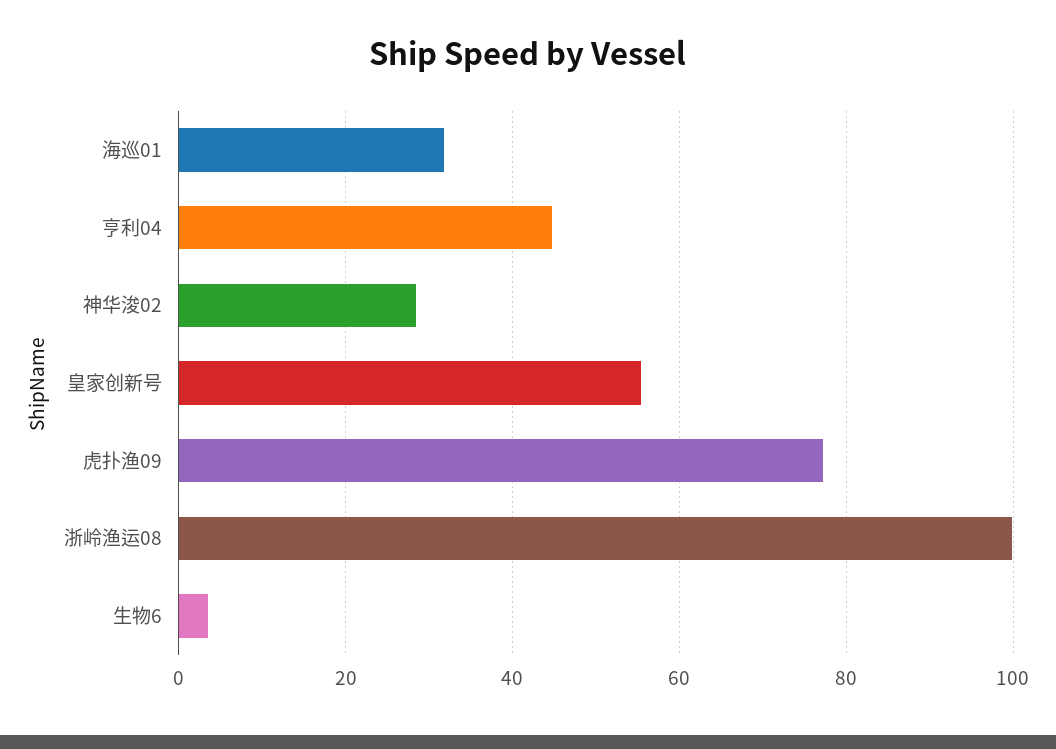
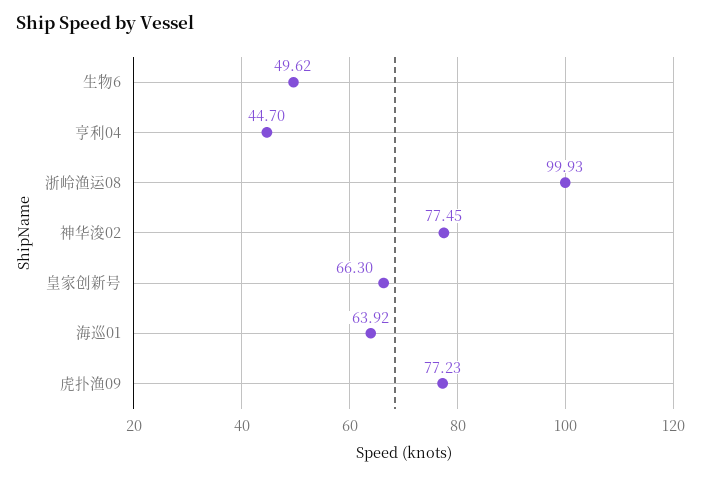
  {
-   "海巡01": 32,
+   "海巡01": 63.92,
    "亨利04": 44.7,
-   "神华浚02": 28,
+   "神华浚02": 77.45,
-   "皇家创新号": 56,
+   "皇家创新号": 66.3,
    "虎扑渔09": 77.23,
    "浙岭渔运08": 99.93,
-   "生物6": 4
+   "生物6": 49.62
  }

